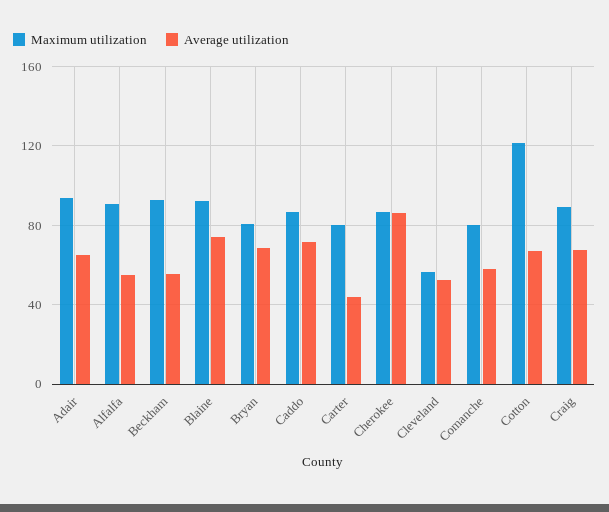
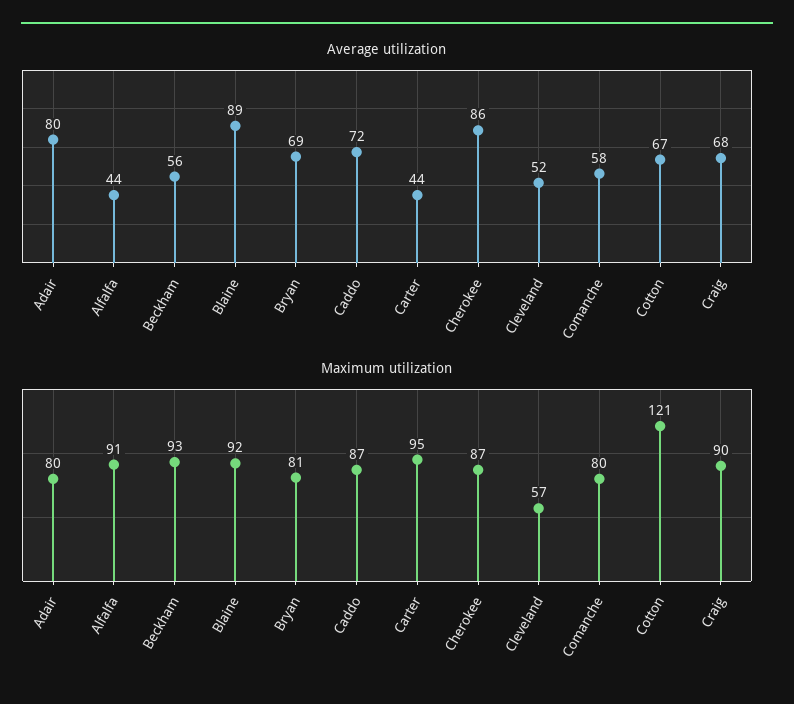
  {
    "Maximum utilization": {
-     "Adair": 95,
+     "Adair": 80,
      "Alfalfa": 91,
      "Beckham": 93,
      "Blaine": 92,
      "Bryan": 81,
      "Caddo": 87,
-     "Carter": 80,
+     "Carter": 95,
      "Cherokee": 87,
      "Cleveland": 57,
      "Comanche": 80,
      "Cotton": 121,
      "Craig": 90
    },
    "Average utilization": {
-     "Adair": 65,
+     "Adair": 80,
-     "Alfalfa": 55,
+     "Alfalfa": 44,
      "Beckham": 56,
-     "Blaine": 75,
+     "Blaine": 89,
      "Bryan": 69,
      "Caddo": 72,
      "Carter": 44,
      "Cherokee": 86,
      "Cleveland": 52,
      "Comanche": 58,
      "Cotton": 67,
      "Craig": 68
    }
  }

